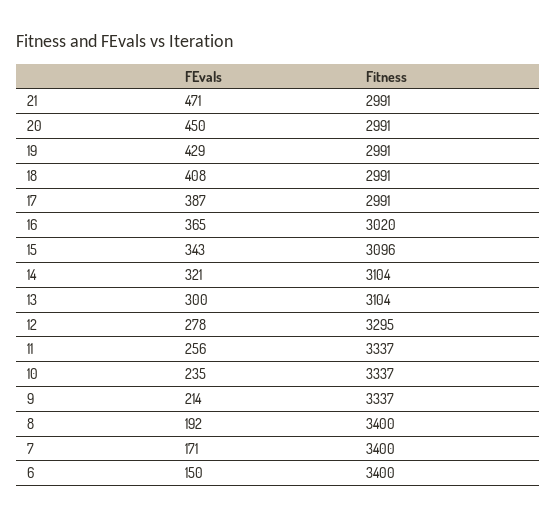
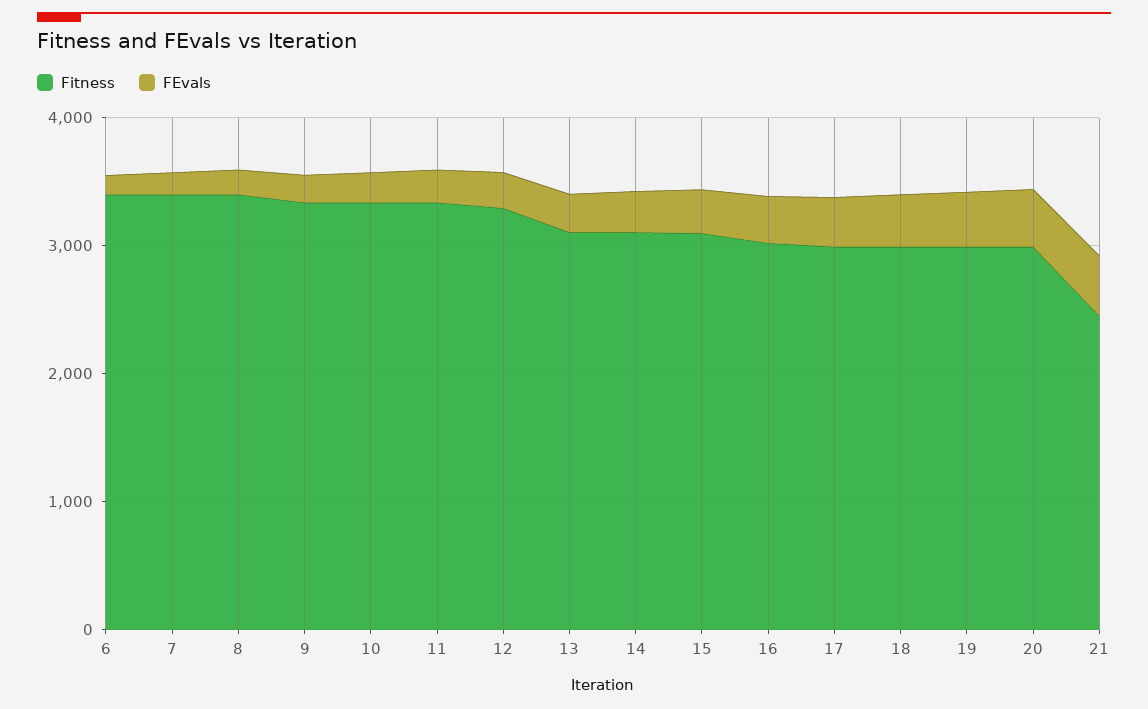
  {
    "FEvals": {
      "21": 471,
      "20": 450,
      "19": 429,
      "18": 408,
      "17": 387,
      "16": 365,
      "15": 343,
      "14": 321,
      "13": 300,
      "12": 278,
      "11": 256,
      "10": 235,
      "9": 214,
      "8": 192,
      "7": 171,
      "6": 150
    },
    "Fitness": {
-     "21": 2991,
+     "21": 2400,
      "20": 2991,
      "19": 2991,
      "18": 2991,
      "17": 2991,
      "16": 3020,
      "15": 3096,
      "14": 3104,
      "13": 3104,
      "12": 3295,
      "11": 3337,
      "10": 3337,
      "9": 3337,
      "8": 3400,
      "7": 3400,
      "6": 3400
    }
  }

